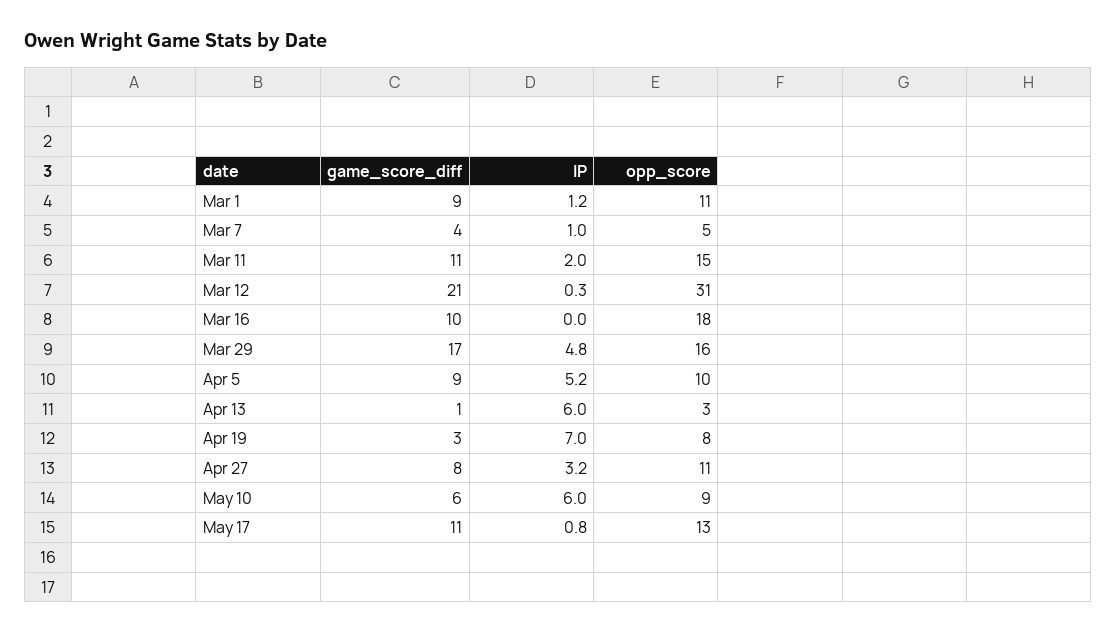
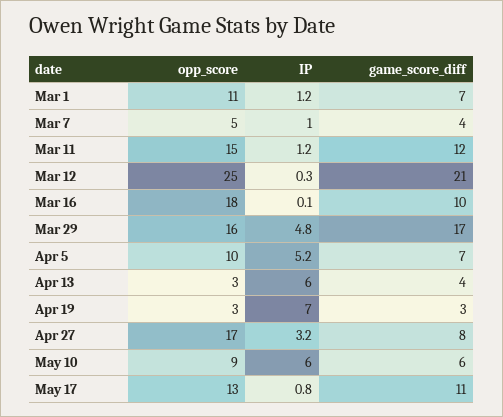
  {
    "game_score_diff": {
-     "Mar 1": 9,
+     "Mar 1": 7,
      "Mar 7": 4,
-     "Mar 11": 11,
+     "Mar 11": 12,
      "Mar 12": 21,
      "Mar 16": 10,
      "Mar 29": 17,
-     "Apr 5": 9,
+     "Apr 5": 7,
-     "Apr 13": 1,
+     "Apr 13": 4,
      "Apr 19": 3,
      "Apr 27": 8,
      "May 10": 6,
      "May 17": 11
    },
    "IP": {
      "Mar 1": 1.2,
      "Mar 7": 1,
-     "Mar 11": 2,
+     "Mar 11": 1.2,
      "Mar 12": 0.3,
-     "Mar 16": 0,
+     "Mar 16": 0.1,
      "Mar 29": 4.8,
      "Apr 5": 5.2,
      "Apr 13": 6,
      "Apr 19": 7,
      "Apr 27": 3.2,
      "May 10": 6,
      "May 17": 0.8
    },
    "opp_score": {
      "Mar 1": 11,
      "Mar 7": 5,
      "Mar 11": 15,
-     "Mar 12": 31,
+     "Mar 12": 25,
      "Mar 16": 18,
      "Mar 29": 16,
      "Apr 5": 10,
      "Apr 13": 3,
-     "Apr 19": 8,
+     "Apr 19": 3,
-     "Apr 27": 11,
+     "Apr 27": 17,
      "May 10": 9,
      "May 17": 13
    }
  }

